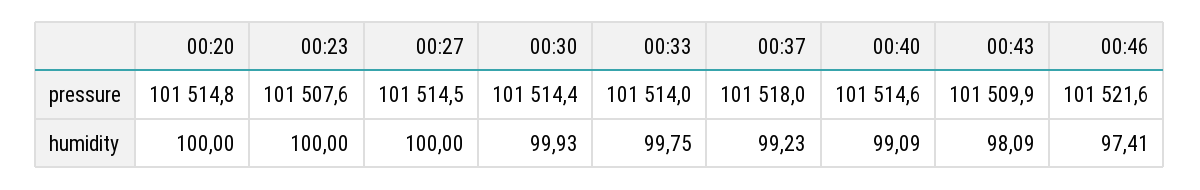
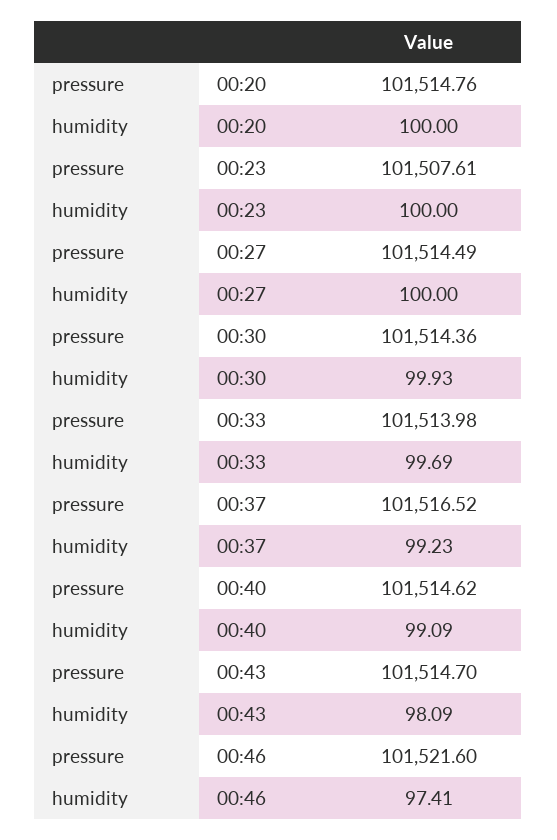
  {
    "00:20": {
      "pressure": 101514.76,
      "humidity": 100
    },
    "00:23": {
      "pressure": 101507.61,
      "humidity": 100
    },
    "00:27": {
      "pressure": 101514.49,
      "humidity": 100
    },
    "00:30": {
      "pressure": 101514.36,
      "humidity": 99.93
    },
    "00:33": {
      "pressure": 101513.98,
-     "humidity": 99.75
+     "humidity": 99.69
    },
    "00:37": {
-     "pressure": 101518,
+     "pressure": 101516.52,
      "humidity": 99.23
    },
    "00:40": {
      "pressure": 101514.62,
      "humidity": 99.09
    },
    "00:43": {
-     "pressure": 101509.9,
+     "pressure": 101514.7,
      "humidity": 98.09
    },
    "00:46": {
      "pressure": 101521.6,
      "humidity": 97.41
    }
  }

